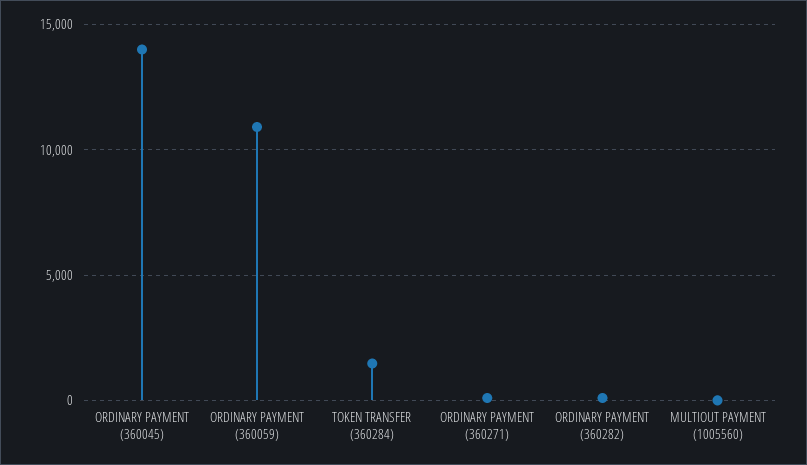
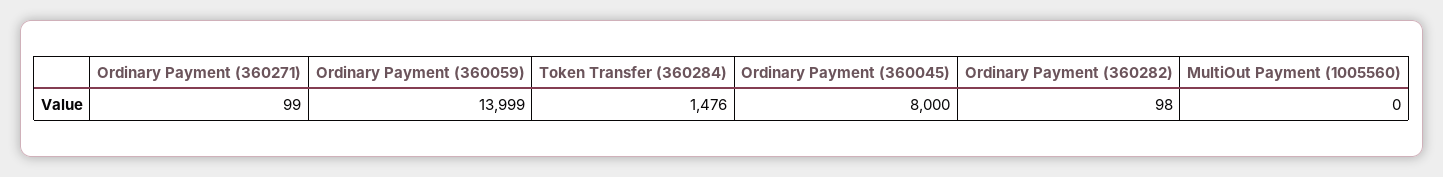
  {
-   "ORDINARY PAYMENT (360045)": 14000,
+   "ORDINARY PAYMENT (360045)": 8000,
-   "ORDINARY PAYMENT (360059)": 11000,
+   "ORDINARY PAYMENT (360059)": 13999,
    "TOKEN TRANSFER (360284)": 1476,
    "ORDINARY PAYMENT (360271)": 99,
    "ORDINARY PAYMENT (360282)": 98,
    "MULTIOUT PAYMENT (1005560)": 0
  }

